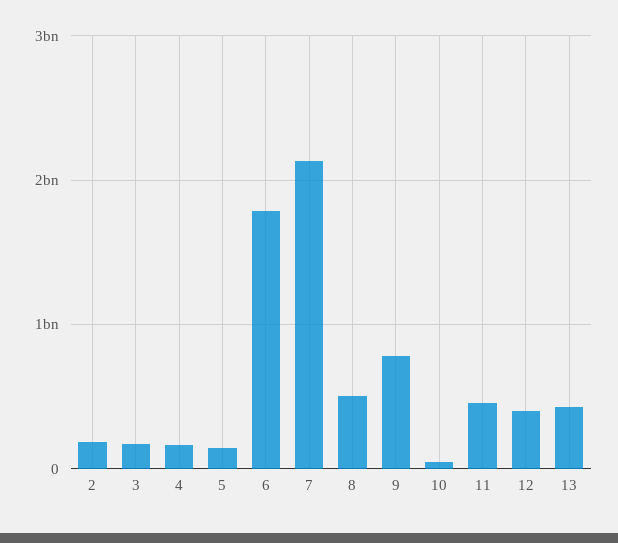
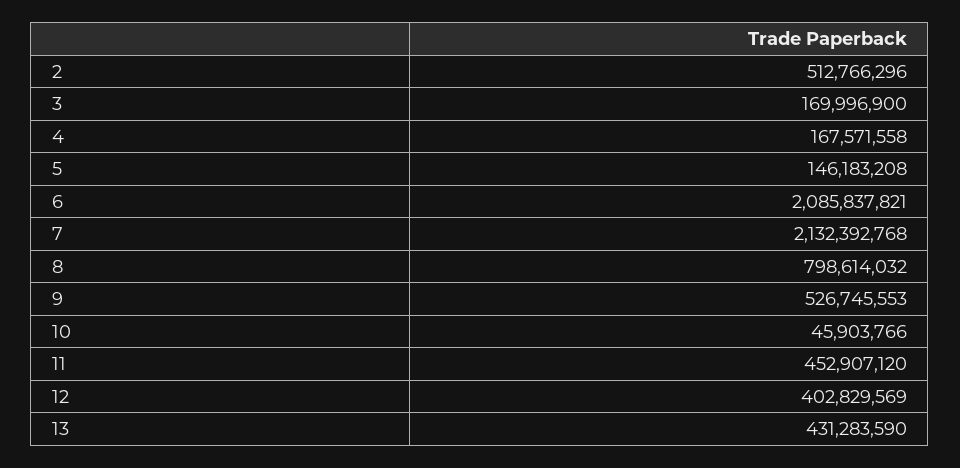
  {
-   "2": 200000000,
+   "2": 512766296,
    "3": 169996900,
    "4": 167571558,
    "5": 146183208,
-   "6": 1800000000,
+   "6": 2085837821,
    "7": 2132392768,
-   "8": 500000000,
+   "8": 798614032,
-   "9": 800000000,
+   "9": 526745553,
    "10": 45903766,
    "11": 452907120,
    "12": 402829569,
    "13": 431283590
  }

